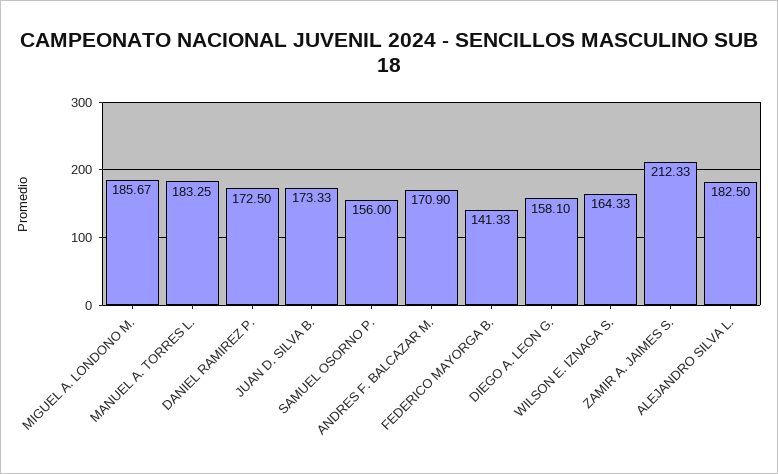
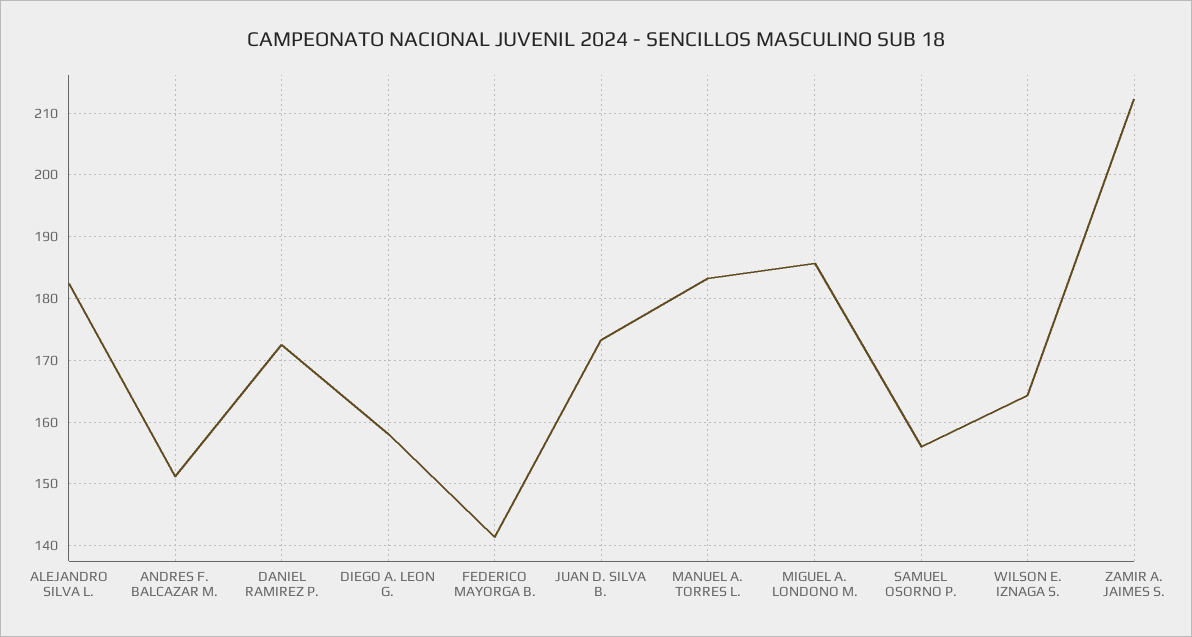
  {
    "MIGUEL A. LONDONO M.": 185.67,
    "MANUEL A. TORRES L.": 183.25,
    "DANIEL RAMIREZ P.": 172.5,
    "JUAN D. SILVA B.": 173.33,
    "SAMUEL OSORNO P.": 156,
-   "ANDRES F. BALCAZAR M.": 170.9,
+   "ANDRES F. BALCAZAR M.": 151,
    "FEDERICO MAYORGA B.": 141.33,
    "DIEGO A. LEON G.": 158.1,
    "WILSON E. IZNAGA S.": 164.33,
    "ZAMIR A. JAIMES S.": 212.33,
    "ALEJANDRO SILVA L.": 182.5
  }

